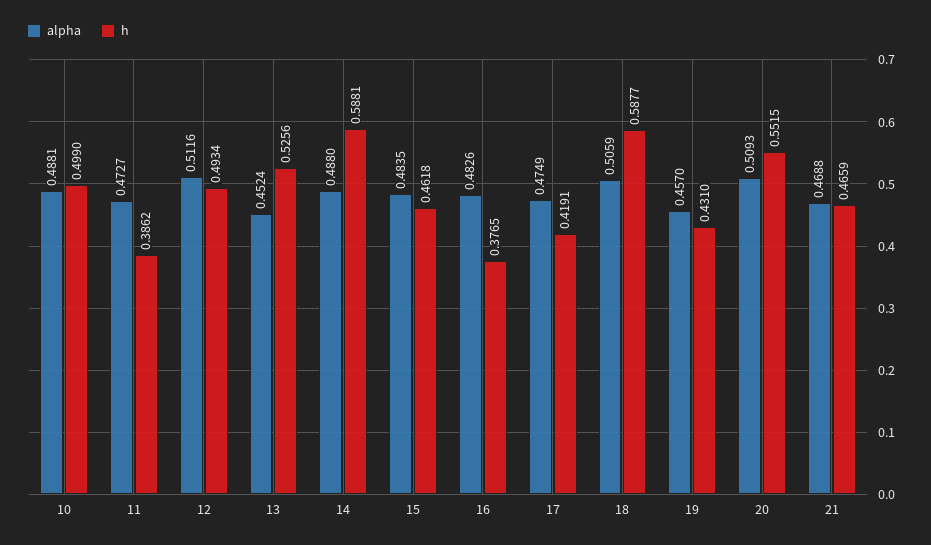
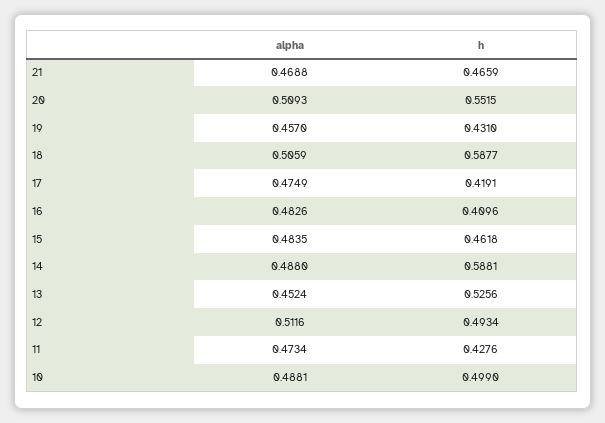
  {
    "alpha": {
      "10": 0.4881,
-     "11": 0.4727,
+     "11": 0.4734,
      "12": 0.5116,
      "13": 0.4524,
      "14": 0.488,
      "15": 0.4835,
      "16": 0.4826,
      "17": 0.4749,
      "18": 0.5059,
      "19": 0.457,
      "20": 0.5093,
      "21": 0.4688
    },
    "h": {
      "10": 0.499,
-     "11": 0.3862,
+     "11": 0.4276,
      "12": 0.4934,
      "13": 0.5256,
      "14": 0.5881,
      "15": 0.4618,
-     "16": 0.3765,
+     "16": 0.4096,
      "17": 0.4191,
      "18": 0.5877,
      "19": 0.431,
      "20": 0.5515,
      "21": 0.4659
    }
  }

